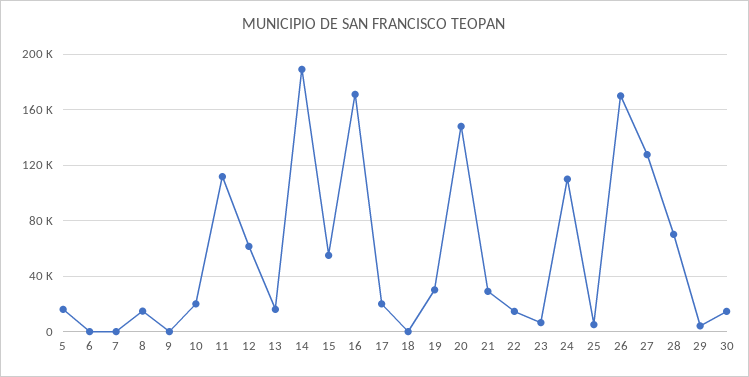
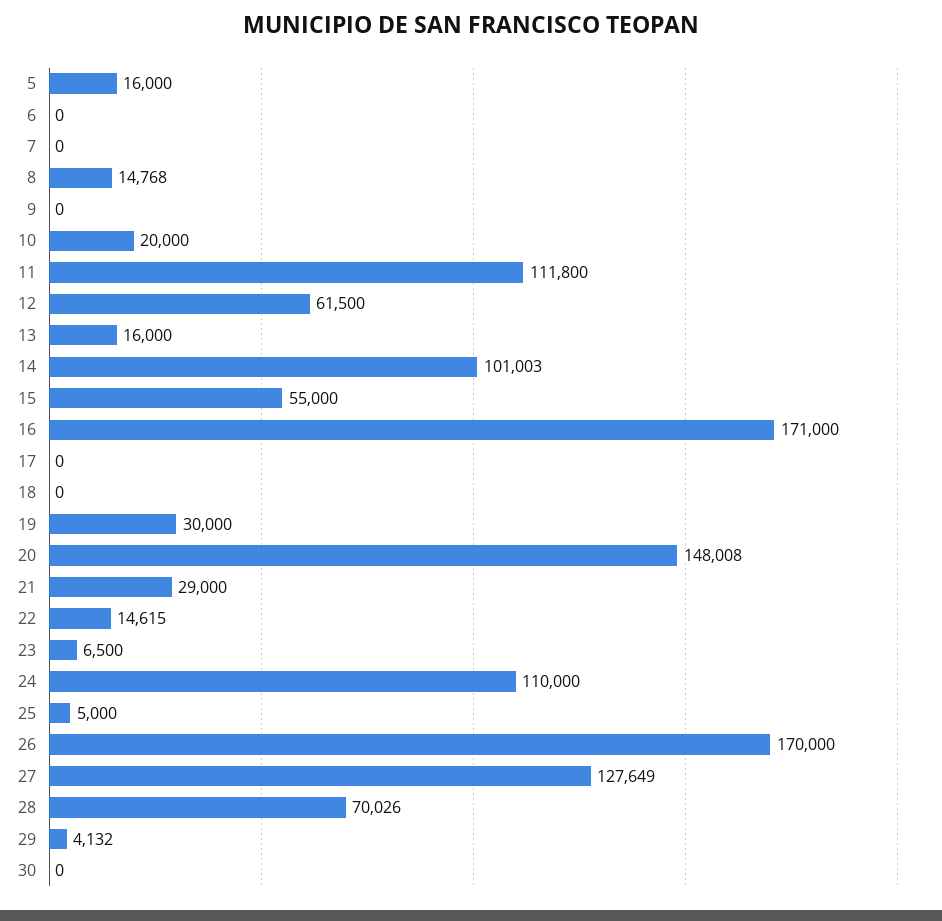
  {
    "5": 16000,
    "6": 0,
    "7": 0,
    "8": 14768,
    "9": 0,
    "10": 20000,
    "11": 111800,
    "12": 61500,
    "13": 16000,
-   "14": 190000,
+   "14": 101003,
    "15": 55000,
    "16": 171000,
-   "17": 20000,
+   "17": 0,
    "18": 0,
    "19": 30000,
    "20": 148008,
    "21": 29000,
    "22": 14615,
    "23": 6500,
    "24": 110000,
    "25": 5000,
    "26": 170000,
    "27": 127649,
    "28": 70026,
    "29": 4132,
-   "30": 15000
+   "30": 0
  }

